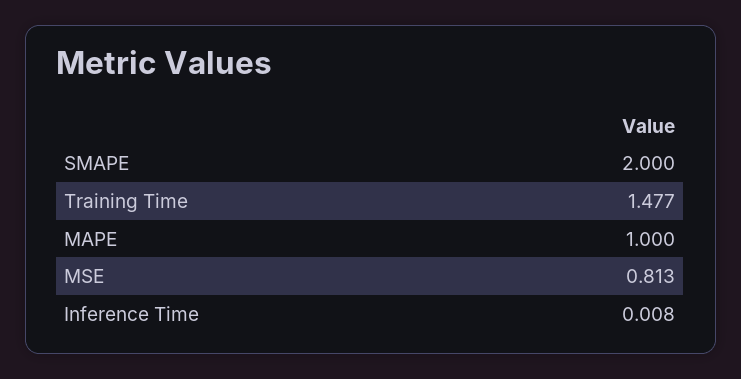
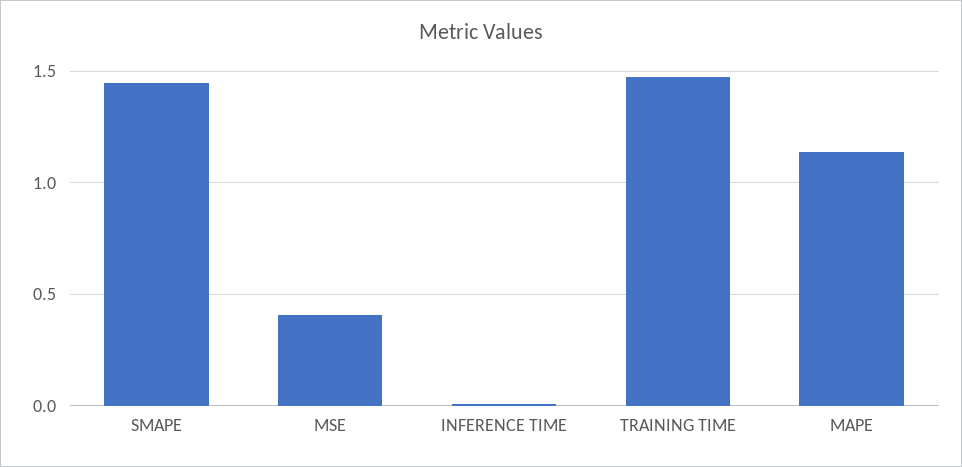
  {
-   "SMAPE": 2,
+   "SMAPE": 1.45,
    "Training Time": 1.477,
-   "MAPE": 1,
+   "MAPE": 1.15,
-   "MSE": 0.813,
+   "MSE": 0.4,
    "Inference Time": 0.008
  }

